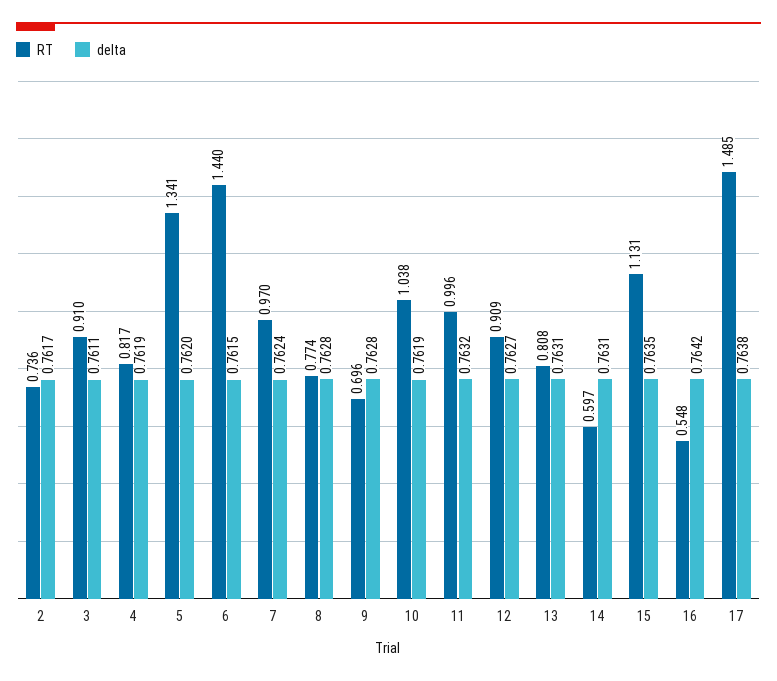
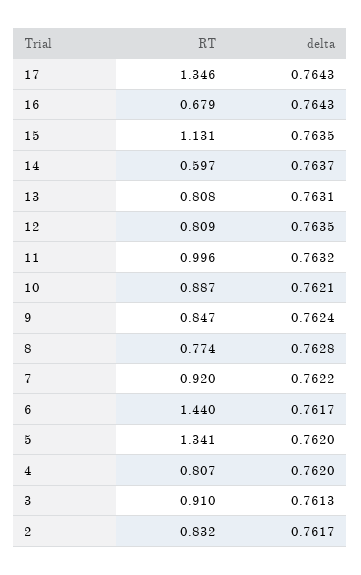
  {
    "RT": {
-     "2": 0.736,
+     "2": 0.832,
      "3": 0.91,
-     "4": 0.817,
+     "4": 0.807,
      "5": 1.341,
      "6": 1.44,
-     "7": 0.97,
+     "7": 0.92,
      "8": 0.774,
-     "9": 0.696,
+     "9": 0.847,
-     "10": 1.038,
+     "10": 0.887,
      "11": 0.996,
-     "12": 0.909,
+     "12": 0.809,
      "13": 0.808,
      "14": 0.597,
      "15": 1.131,
-     "16": 0.548,
+     "16": 0.679,
-     "17": 1.485
+     "17": 1.346
    },
    "delta": {
      "2": 0.7617,
-     "3": 0.7611,
+     "3": 0.7613,
-     "4": 0.7619,
+     "4": 0.762,
      "5": 0.762,
-     "6": 0.7615,
+     "6": 0.7617,
-     "7": 0.7624,
+     "7": 0.7622,
      "8": 0.7628,
-     "9": 0.7628,
+     "9": 0.7624,
-     "10": 0.7619,
+     "10": 0.7621,
      "11": 0.7632,
-     "12": 0.7627,
+     "12": 0.7635,
      "13": 0.7631,
-     "14": 0.7631,
+     "14": 0.7637,
      "15": 0.7635,
-     "16": 0.7642,
+     "16": 0.7643,
-     "17": 0.7638
+     "17": 0.7643
    }
  }

